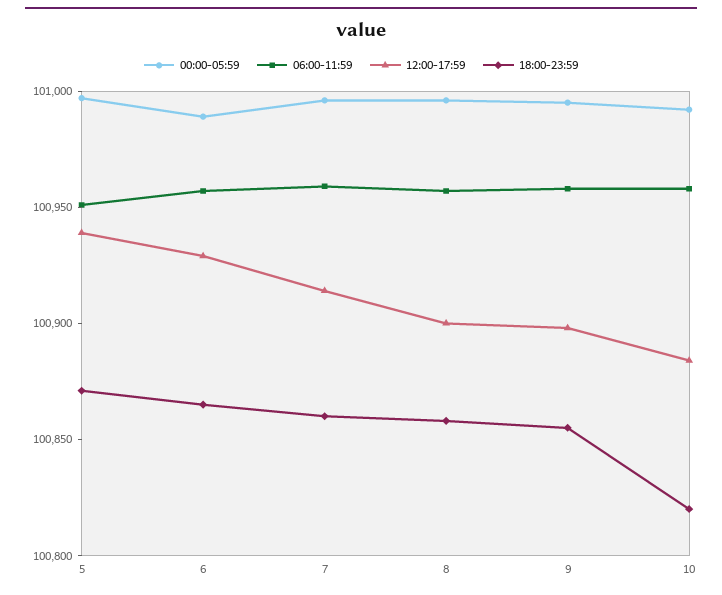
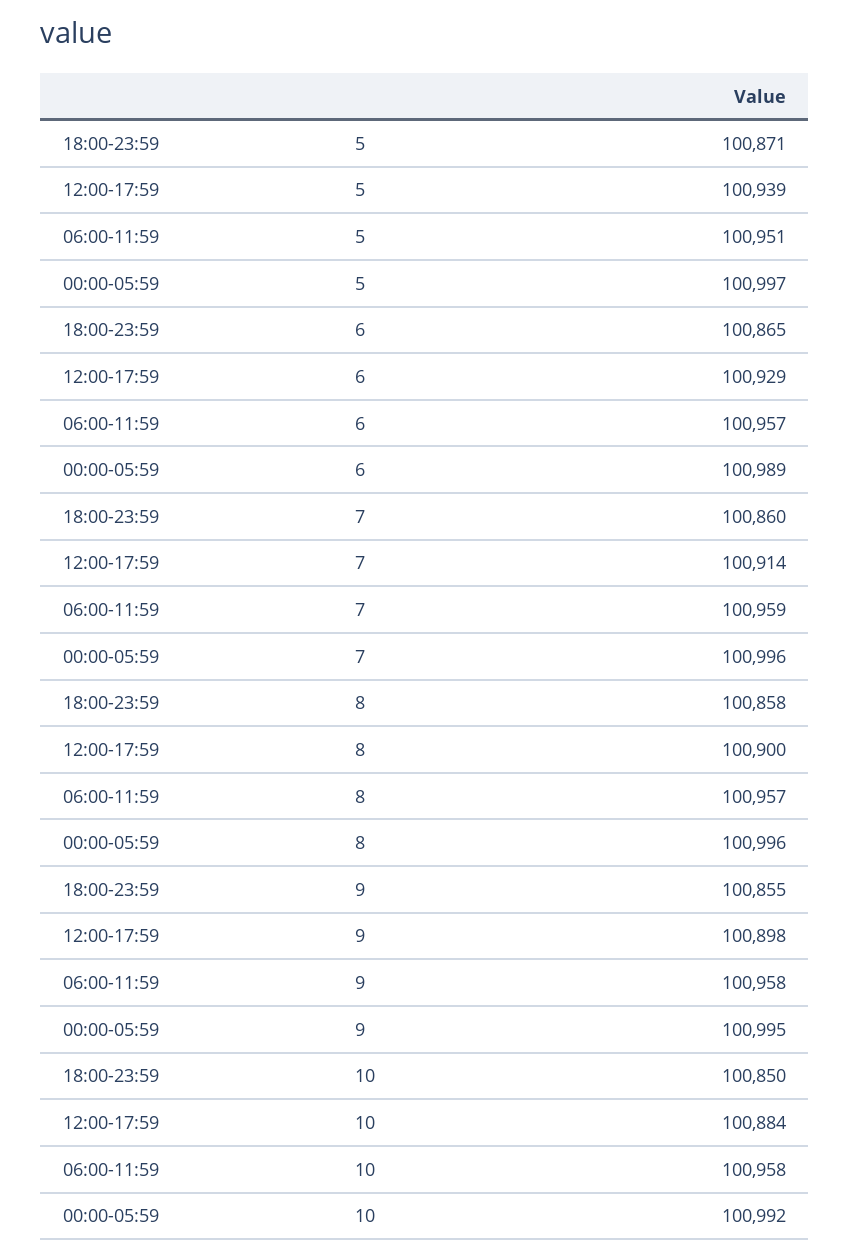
  {
    "00:00-05:59": {
      "5": 100997,
      "6": 100989,
      "7": 100996,
      "8": 100996,
      "9": 100995,
      "10": 100992
    },
    "06:00-11:59": {
      "5": 100951,
      "6": 100957,
      "7": 100959,
      "8": 100957,
      "9": 100958,
      "10": 100958
    },
    "12:00-17:59": {
      "5": 100939,
      "6": 100929,
      "7": 100914,
      "8": 100900,
      "9": 100898,
      "10": 100884
    },
    "18:00-23:59": {
      "5": 100871,
      "6": 100865,
      "7": 100860,
      "8": 100858,
      "9": 100855,
-     "10": 100820
+     "10": 100850
    }
  }

